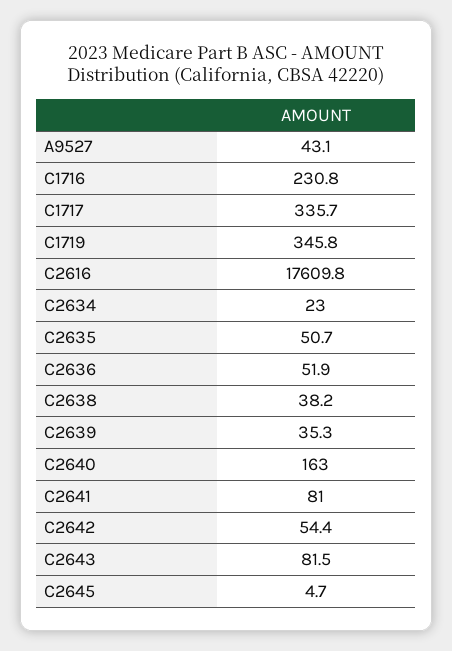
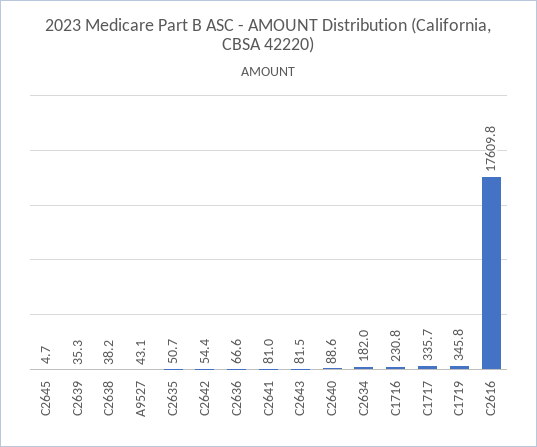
  {
    "A9527": 43.1,
    "C1716": 230.8,
    "C1717": 335.7,
    "C1719": 345.8,
    "C2616": 17609.8,
-   "C2634": 23,
+   "C2634": 182,
    "C2635": 50.7,
-   "C2636": 51.9,
+   "C2636": 66.6,
    "C2638": 38.2,
    "C2639": 35.3,
-   "C2640": 163,
+   "C2640": 88.6,
    "C2641": 81,
    "C2642": 54.4,
    "C2643": 81.5,
    "C2645": 4.7
  }

